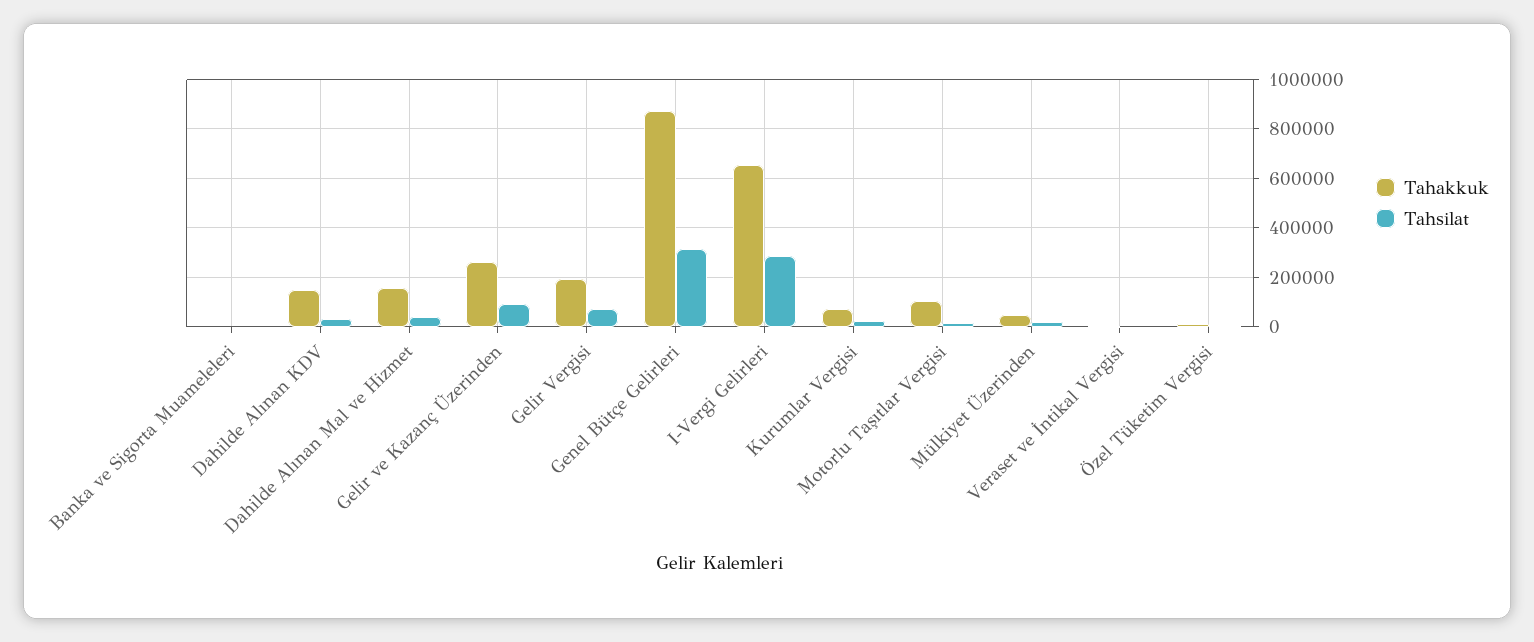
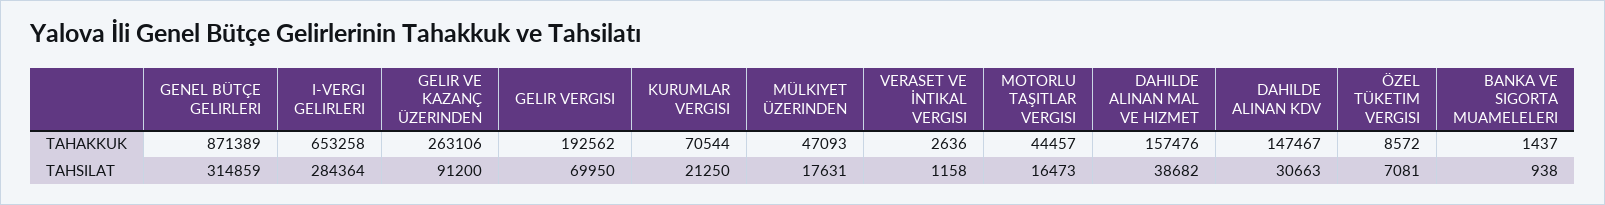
  {
    "Tahakkuk": {
      "Banka ve Sigorta Muameleleri": 1437,
      "Dahilde Alınan KDV": 147467,
      "Dahilde Alınan Mal ve Hizmet": 157476,
      "Gelir ve Kazanç Üzerinden": 263106,
      "Gelir Vergisi": 192562,
      "Genel Bütçe Gelirleri": 871389,
      "I-Vergi Gelirleri": 653258,
      "Kurumlar Vergisi": 70544,
-     "Motorlu Taşıtlar Vergisi": 100000,
+     "Motorlu Taşıtlar Vergisi": 44457,
      "Mülkiyet Üzerinden": 47093,
      "Veraset ve İntikal Vergisi": 2636,
      "Özel Tüketim Vergisi": 8572
    },
    "Tahsilat": {
      "Banka ve Sigorta Muameleleri": 938,
      "Dahilde Alınan KDV": 30663,
      "Dahilde Alınan Mal ve Hizmet": 38682,
      "Gelir ve Kazanç Üzerinden": 91200,
      "Gelir Vergisi": 69950,
      "Genel Bütçe Gelirleri": 314859,
      "I-Vergi Gelirleri": 284364,
      "Kurumlar Vergisi": 21250,
      "Motorlu Taşıtlar Vergisi": 16473,
      "Mülkiyet Üzerinden": 17631,
      "Veraset ve İntikal Vergisi": 1158,
      "Özel Tüketim Vergisi": 7081
    }
  }

